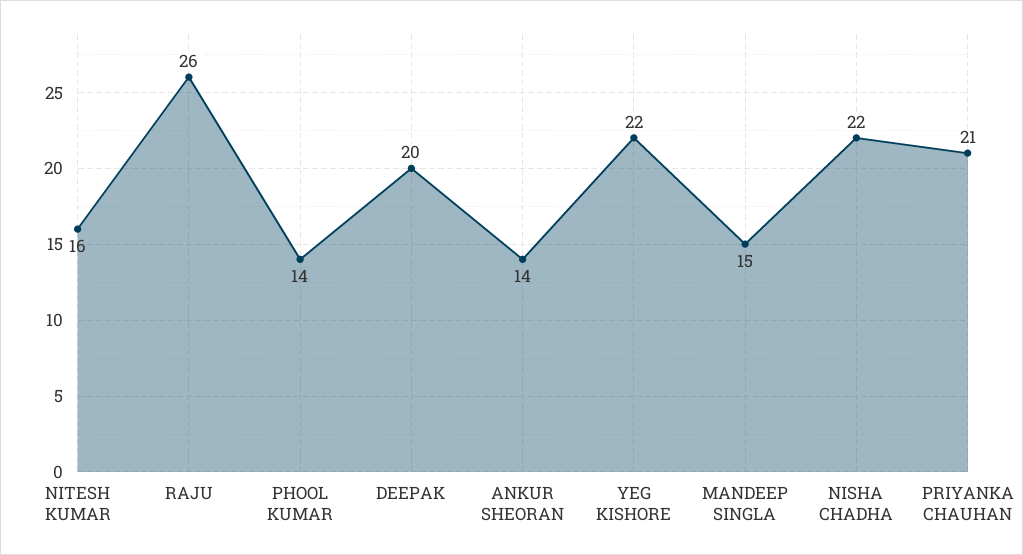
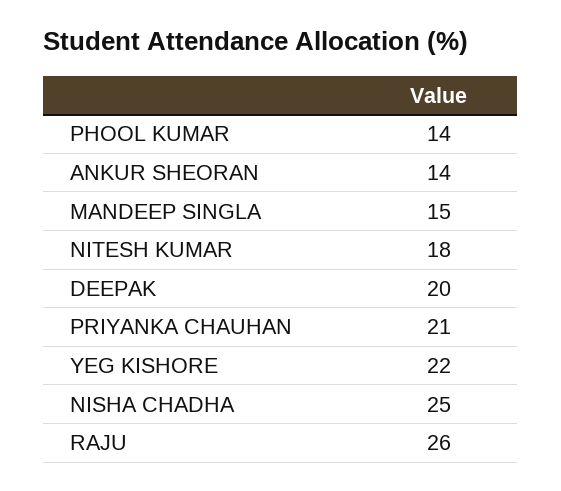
  {
-   "NITESH KUMAR": 16,
+   "NITESH KUMAR": 18,
    "RAJU": 26,
    "PHOOL KUMAR": 14,
    "DEEPAK": 20,
    "ANKUR SHEORAN": 14,
    "YEG KISHORE": 22,
    "MANDEEP SINGLA": 15,
-   "NISHA CHADHA": 22,
+   "NISHA CHADHA": 25,
    "PRIYANKA CHAUHAN": 21
  }

